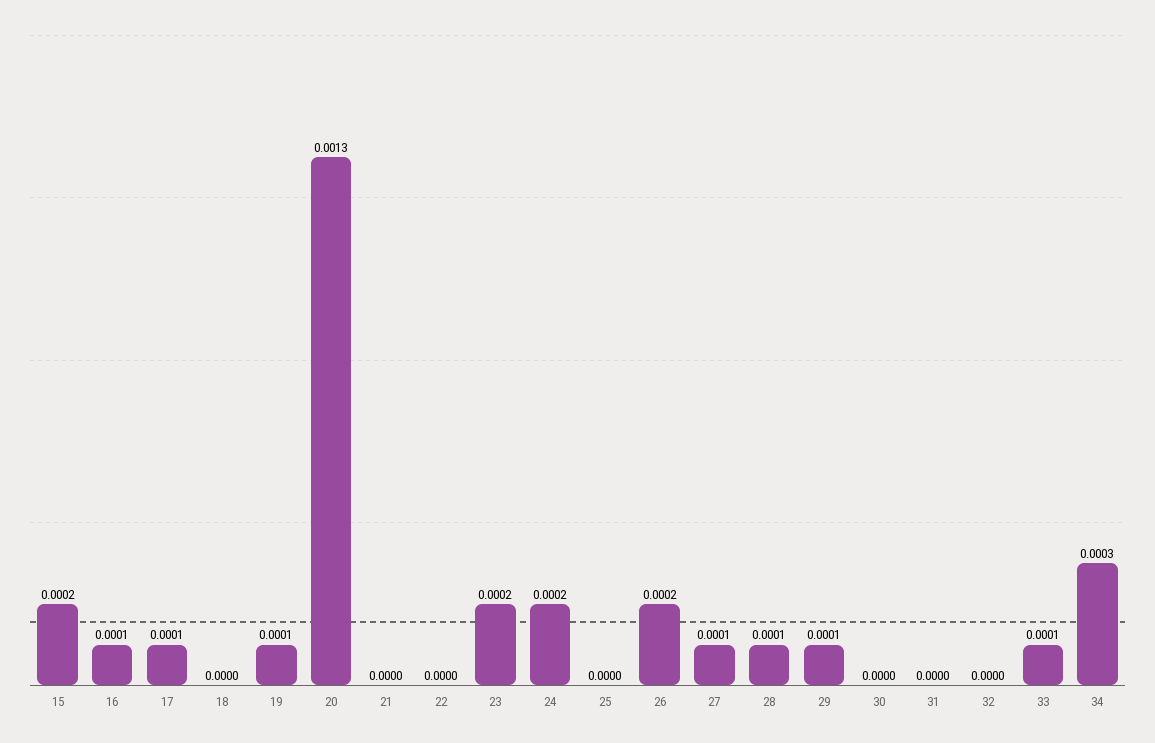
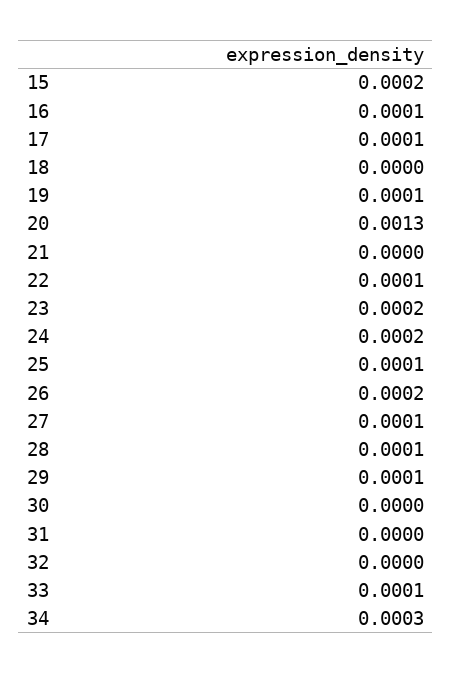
  {
    "15": 0.0002,
    "16": 0.0001,
    "17": 0.0001,
    "18": 0,
    "19": 0.0001,
    "20": 0.0013,
    "21": 0,
-   "22": 0,
+   "22": 0.0001,
    "23": 0.0002,
    "24": 0.0002,
-   "25": 0,
+   "25": 0.0001,
    "26": 0.0002,
    "27": 0.0001,
    "28": 0.0001,
    "29": 0.0001,
    "30": 0,
    "31": 0,
    "32": 0,
    "33": 0.0001,
    "34": 0.0003
  }

